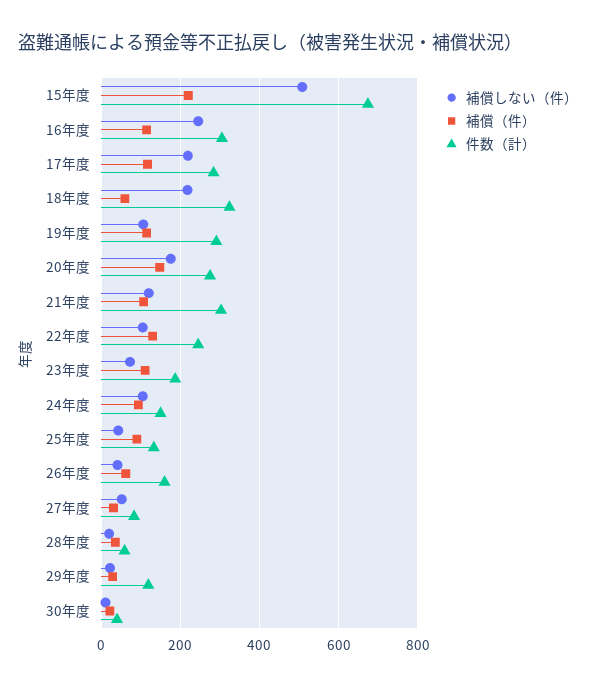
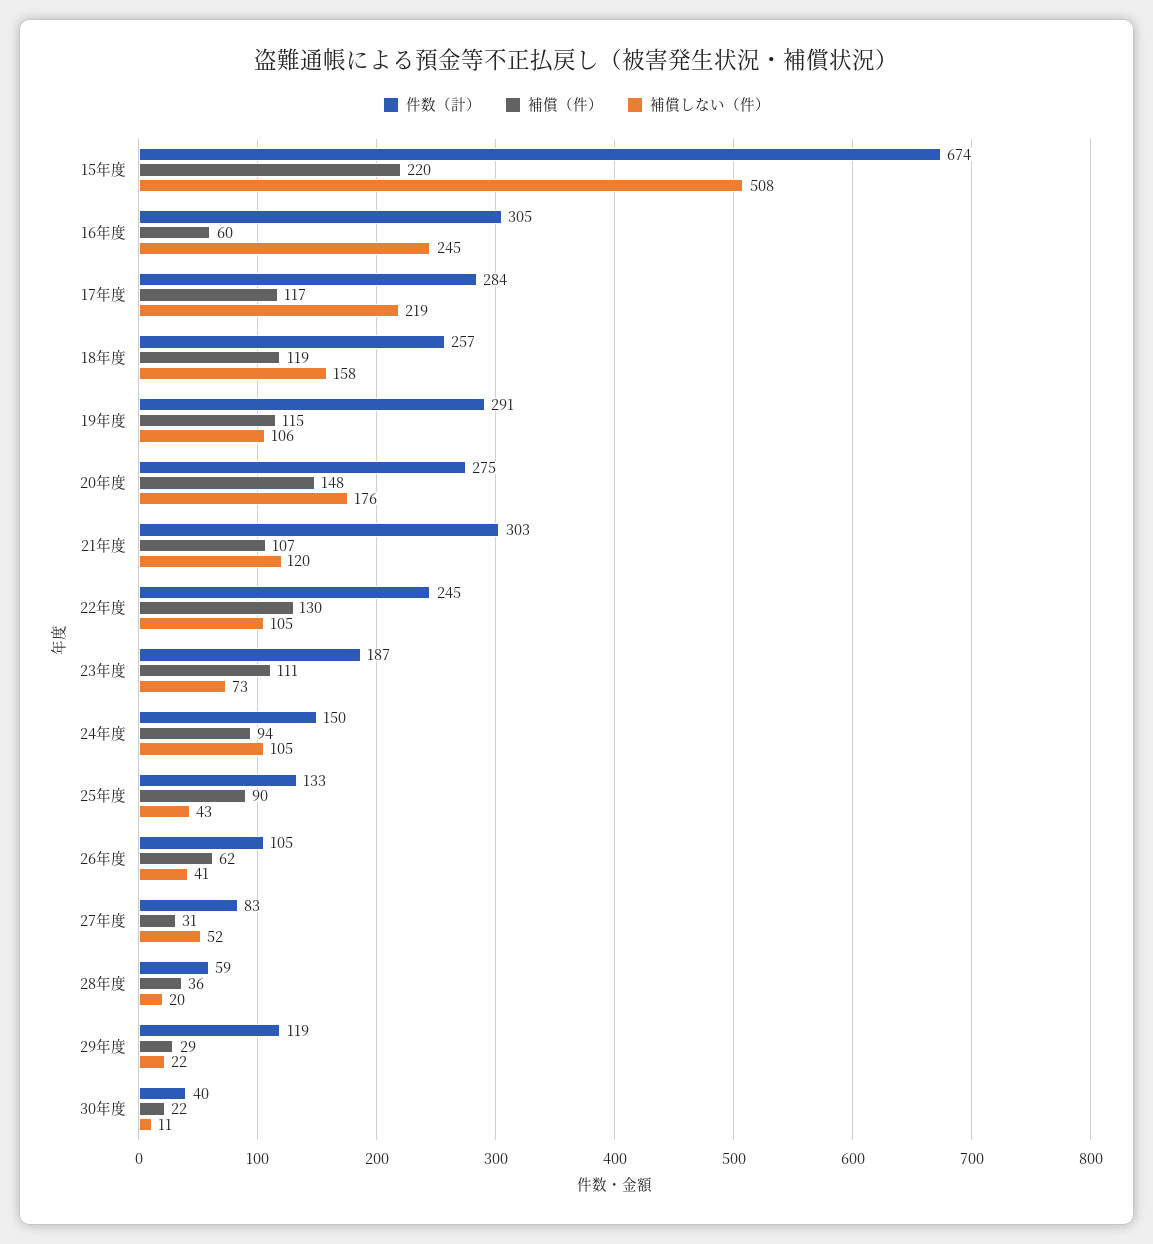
  {
    "補償しない（件）": {
      "15年度": 508,
      "16年度": 245,
      "17年度": 219,
-     "18年度": 220,
+     "18年度": 158,
      "19年度": 106,
      "20年度": 176,
      "21年度": 120,
      "22年度": 105,
      "23年度": 73,
      "24年度": 105,
      "25年度": 43,
      "26年度": 41,
      "27年度": 52,
      "28年度": 20,
      "29年度": 22,
      "30年度": 11
    },
    "補償（件）": {
      "15年度": 220,
-     "16年度": 120,
+     "16年度": 60,
      "17年度": 117,
-     "18年度": 60,
+     "18年度": 119,
      "19年度": 115,
      "20年度": 148,
      "21年度": 107,
      "22年度": 130,
      "23年度": 111,
      "24年度": 94,
      "25年度": 90,
      "26年度": 62,
      "27年度": 31,
      "28年度": 36,
      "29年度": 29,
      "30年度": 22
    },
    "件数（計）": {
      "15年度": 674,
      "16年度": 305,
      "17年度": 284,
-     "18年度": 320,
+     "18年度": 257,
      "19年度": 291,
      "20年度": 275,
      "21年度": 303,
      "22年度": 245,
      "23年度": 187,
      "24年度": 150,
      "25年度": 133,
-     "26年度": 160,
+     "26年度": 105,
      "27年度": 83,
      "28年度": 59,
      "29年度": 119,
      "30年度": 40
    }
  }

